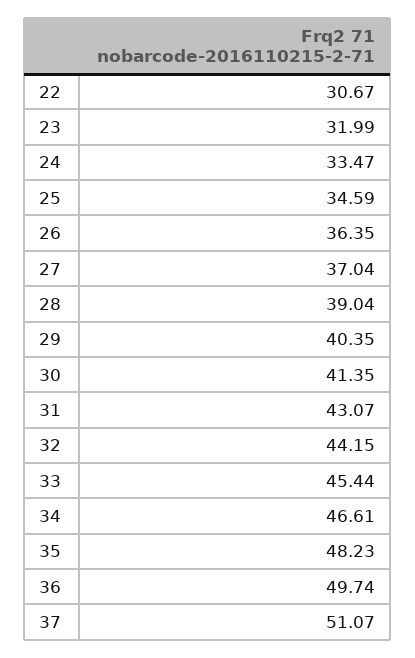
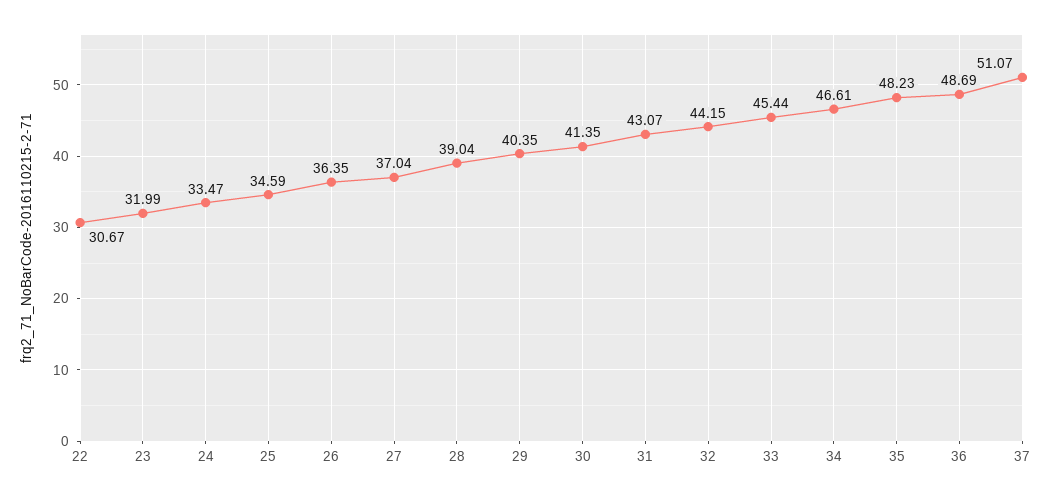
  {
    "22": 30.67,
    "23": 31.99,
    "24": 33.47,
    "25": 34.59,
    "26": 36.35,
    "27": 37.04,
    "28": 39.04,
    "29": 40.35,
    "30": 41.35,
    "31": 43.07,
    "32": 44.15,
    "33": 45.44,
    "34": 46.61,
    "35": 48.23,
-   "36": 49.74,
+   "36": 48.69,
    "37": 51.07
  }

